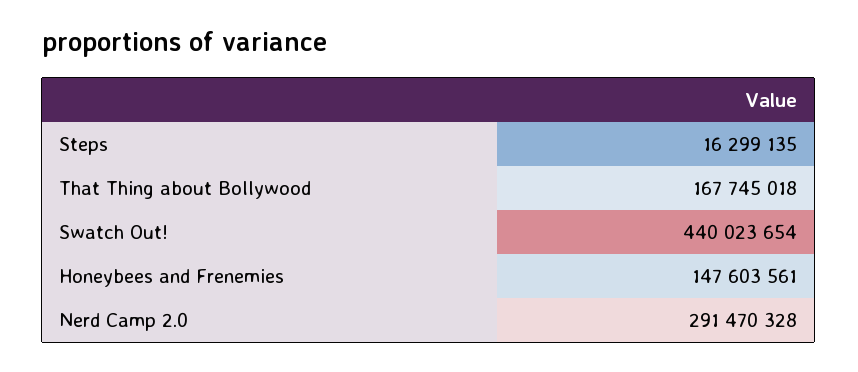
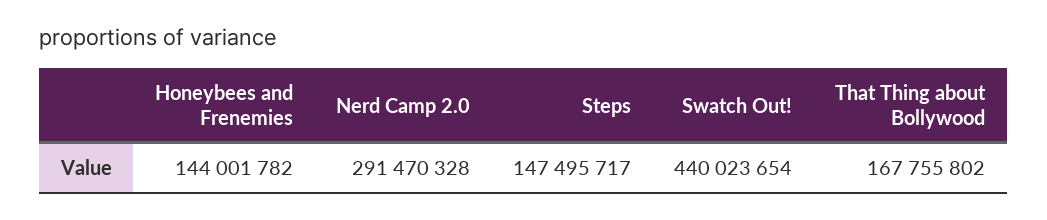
  {
-   "Steps": 16299135,
+   "Steps": 147495717,
-   "That Thing about Bollywood": 167745018,
+   "That Thing about Bollywood": 167755802,
    "Swatch Out!": 440023654,
-   "Honeybees and Frenemies": 147603561,
+   "Honeybees and Frenemies": 144001782,
    "Nerd Camp 2.0": 291470328
  }

